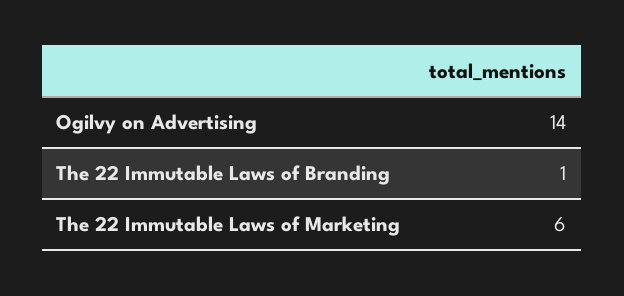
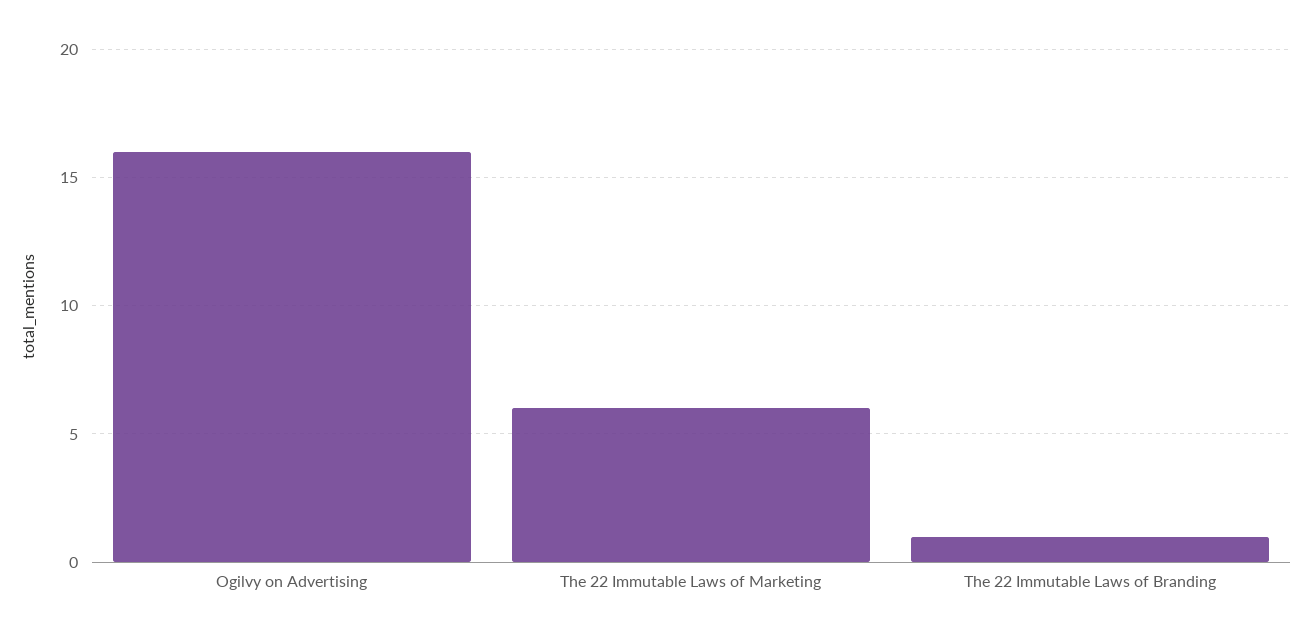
  {
-   "Ogilvy on Advertising": 14,
+   "Ogilvy on Advertising": 16,
    "The 22 Immutable Laws of Branding": 1,
    "The 22 Immutable Laws of Marketing": 6
  }

